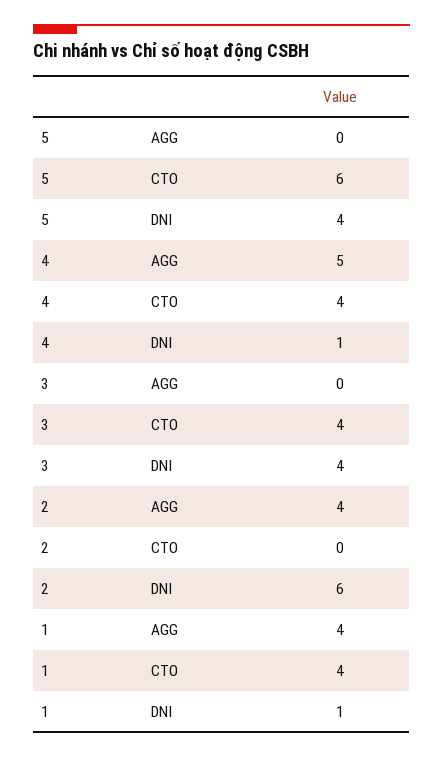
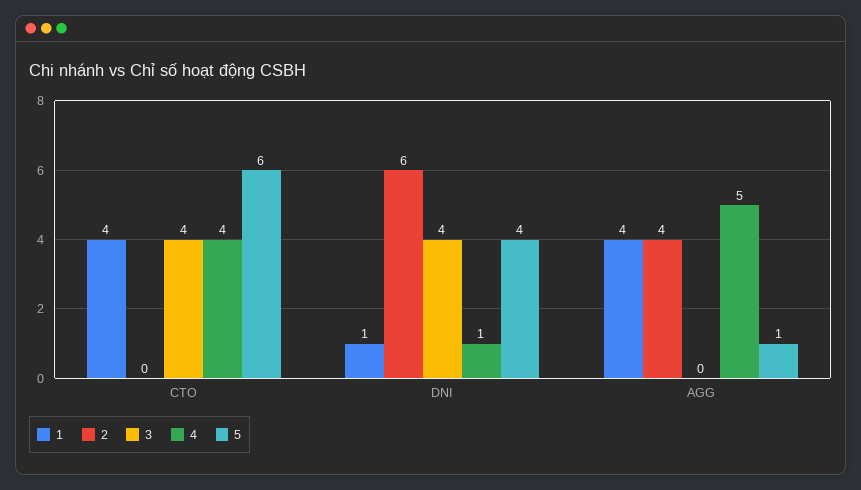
  {
    "5": {
-     "AGG": 0,
+     "AGG": 1,
      "CTO": 6,
      "DNI": 4
    },
    "4": {
      "AGG": 5,
      "CTO": 4,
      "DNI": 1
    },
    "3": {
      "AGG": 0,
      "CTO": 4,
      "DNI": 4
    },
    "2": {
      "AGG": 4,
      "CTO": 0,
      "DNI": 6
    },
    "1": {
      "AGG": 4,
      "CTO": 4,
      "DNI": 1
    }
  }

